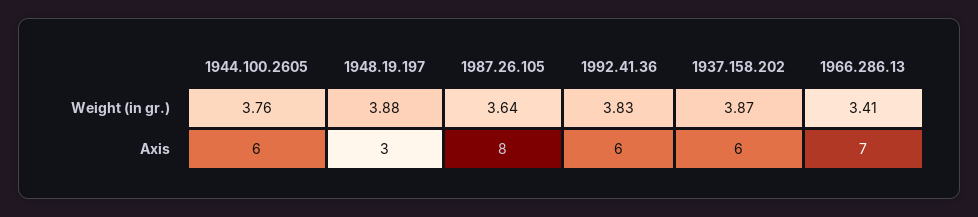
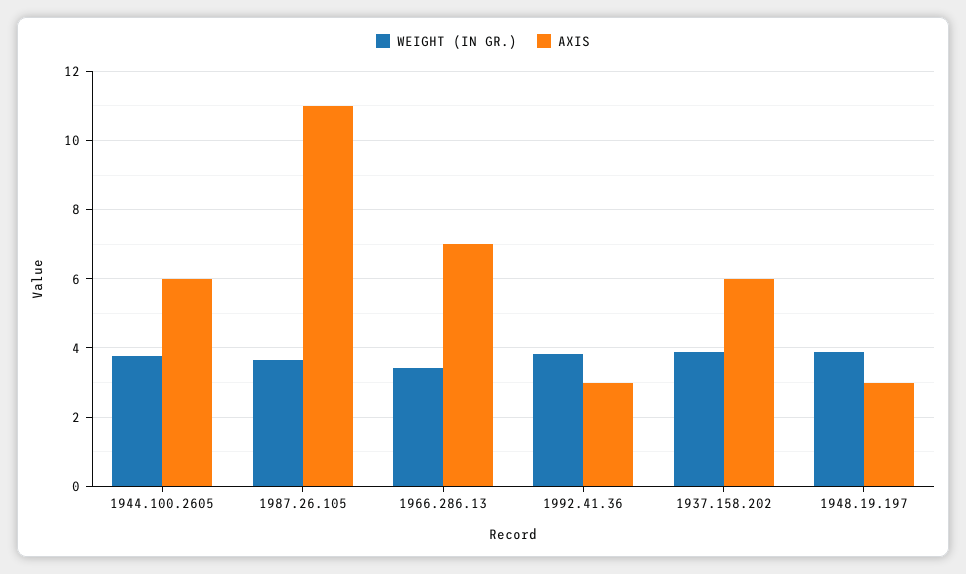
  {
    "Weight (in gr.)": {
      "1944.100.2605": 3.76,
      "1948.19.197": 3.88,
      "1987.26.105": 3.64,
      "1992.41.36": 3.83,
      "1937.158.202": 3.87,
      "1966.286.13": 3.41
    },
    "Axis": {
      "1944.100.2605": 6,
      "1948.19.197": 3,
-     "1987.26.105": 8,
+     "1987.26.105": 11,
-     "1992.41.36": 6,
+     "1992.41.36": 3,
      "1937.158.202": 6,
      "1966.286.13": 7
    }
  }

